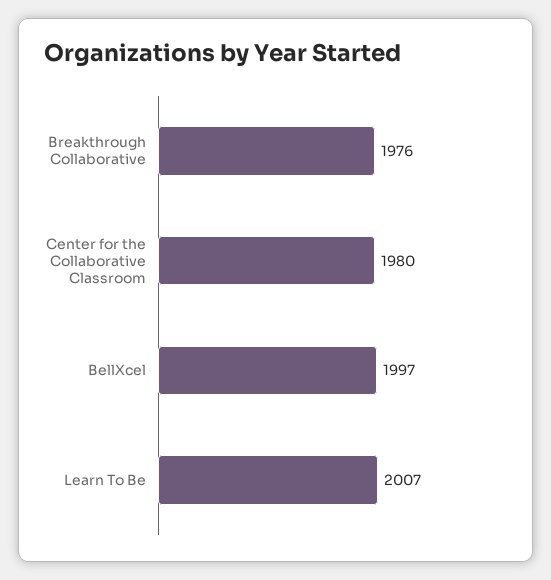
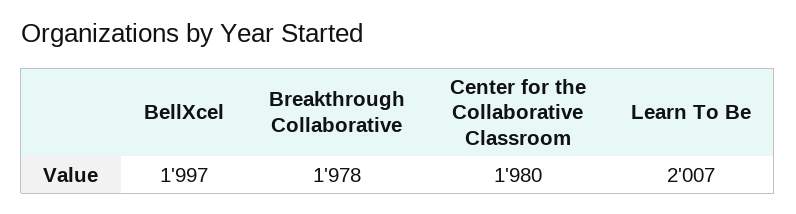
  {
-   "Breakthrough Collaborative": 1976,
+   "Breakthrough Collaborative": 1978,
    "Center for the Collaborative Classroom": 1980,
    "BellXcel": 1997,
    "Learn To Be": 2007
  }

